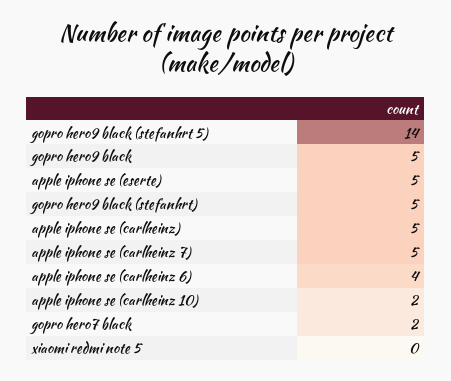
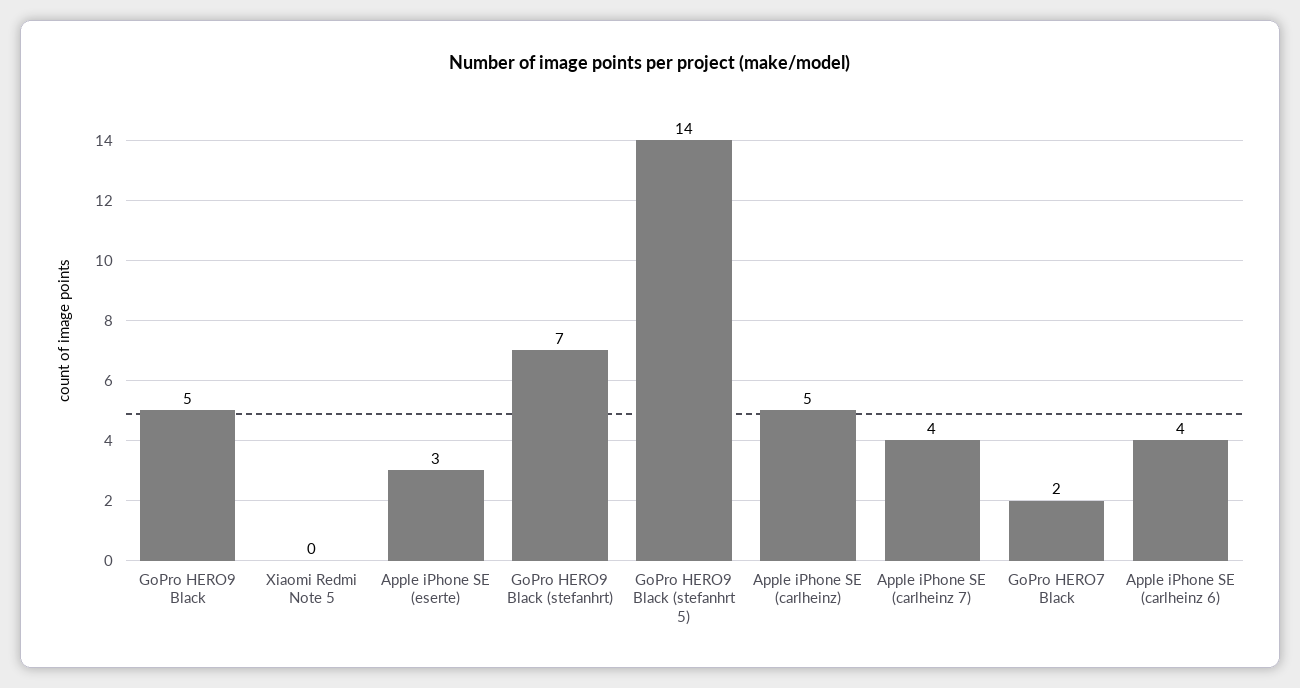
  {
    "gopro hero9 black (stefanhrt 5)": 14,
    "gopro hero9 black": 5,
-   "apple iphone se (eserte)": 5,
+   "apple iphone se (eserte)": 3,
-   "gopro hero9 black (stefanhrt)": 5,
+   "gopro hero9 black (stefanhrt)": 7,
    "apple iphone se (carlheinz)": 5,
-   "apple iphone se (carlheinz 7)": 5,
+   "apple iphone se (carlheinz 7)": 4,
    "apple iphone se (carlheinz 6)": 4,
-   "apple iphone se (carlheinz 10)": 2,
    "gopro hero7 black": 2,
    "xiaomi redmi note 5": 0
  }

